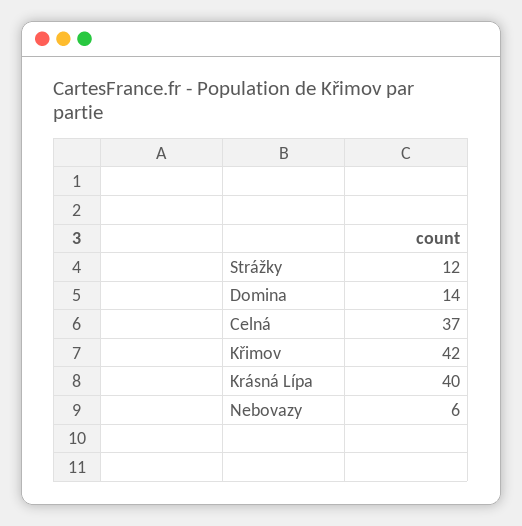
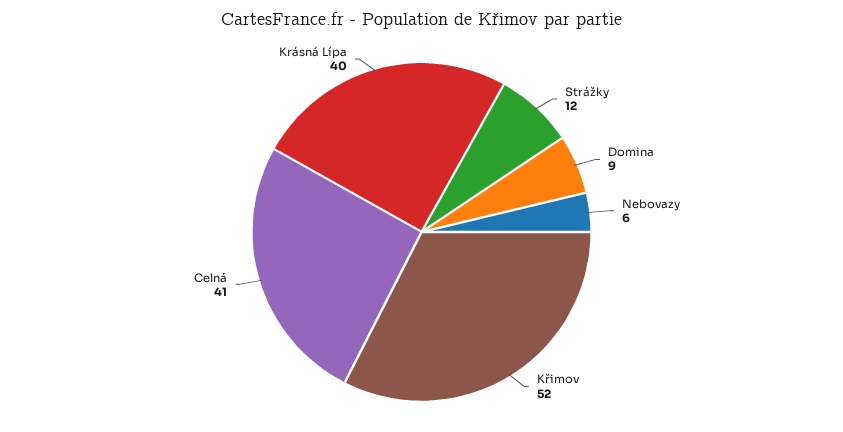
  {
    "Strážky": 12,
-   "Domina": 14,
+   "Domina": 9,
-   "Celná": 37,
+   "Celná": 41,
-   "Křimov": 42,
+   "Křimov": 52,
    "Krásná Lípa": 40,
    "Nebovazy": 6
  }

